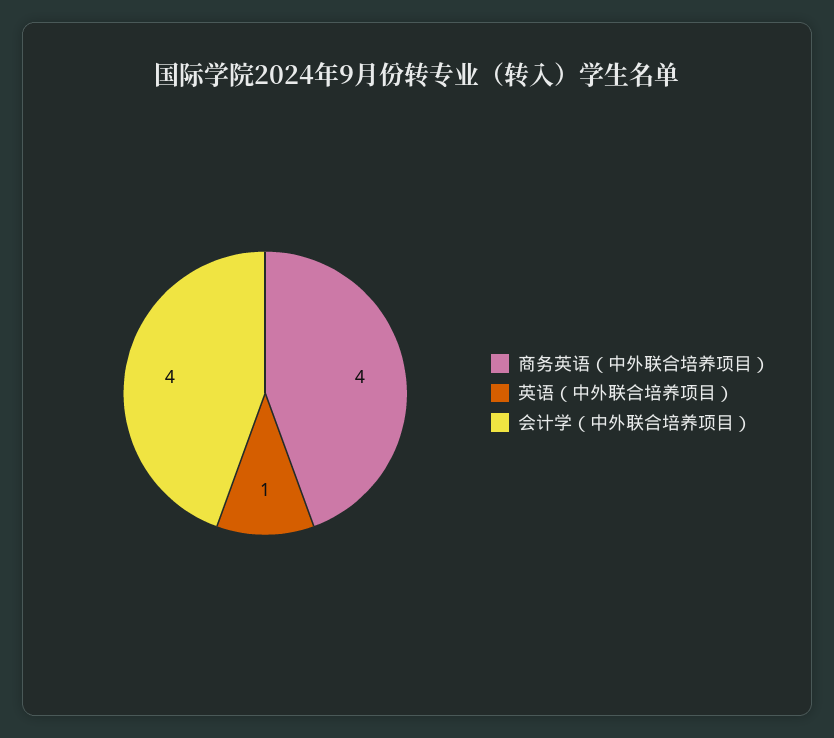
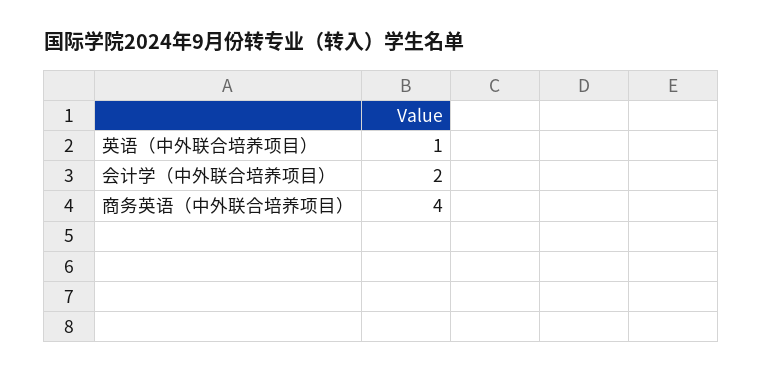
  {
    "商务英语（中外联合培养项目）": 4,
    "英语（中外联合培养项目）": 1,
-   "会计学（中外联合培养项目）": 4
+   "会计学（中外联合培养项目）": 2
  }

